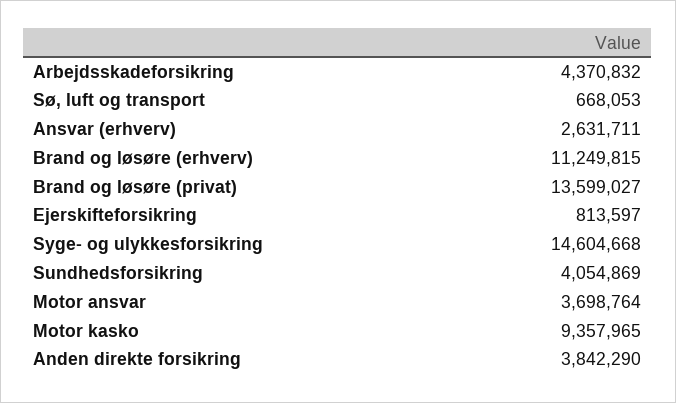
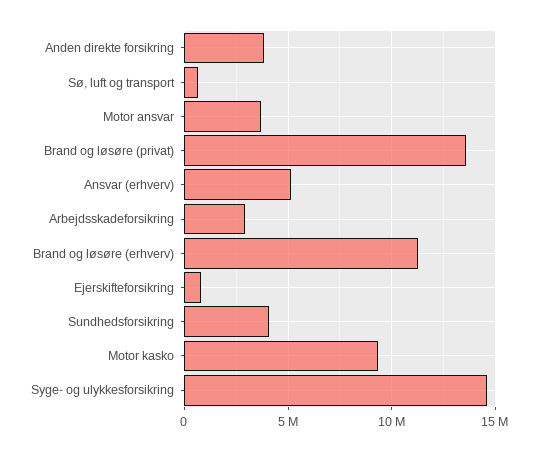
  {
-   "Arbejdsskadeforsikring": 4370832,
+   "Arbejdsskadeforsikring": 3000000,
    "Sø, luft og transport": 668053,
-   "Ansvar (erhverv)": 2631711,
+   "Ansvar (erhverv)": 5000000,
    "Brand og løsøre (erhverv)": 11249815,
    "Brand og løsøre (privat)": 13599027,
    "Ejerskifteforsikring": 813597,
    "Syge- og ulykkesforsikring": 14604668,
    "Sundhedsforsikring": 4054869,
    "Motor ansvar": 3698764,
    "Motor kasko": 9357965,
    "Anden direkte forsikring": 3842290
  }

